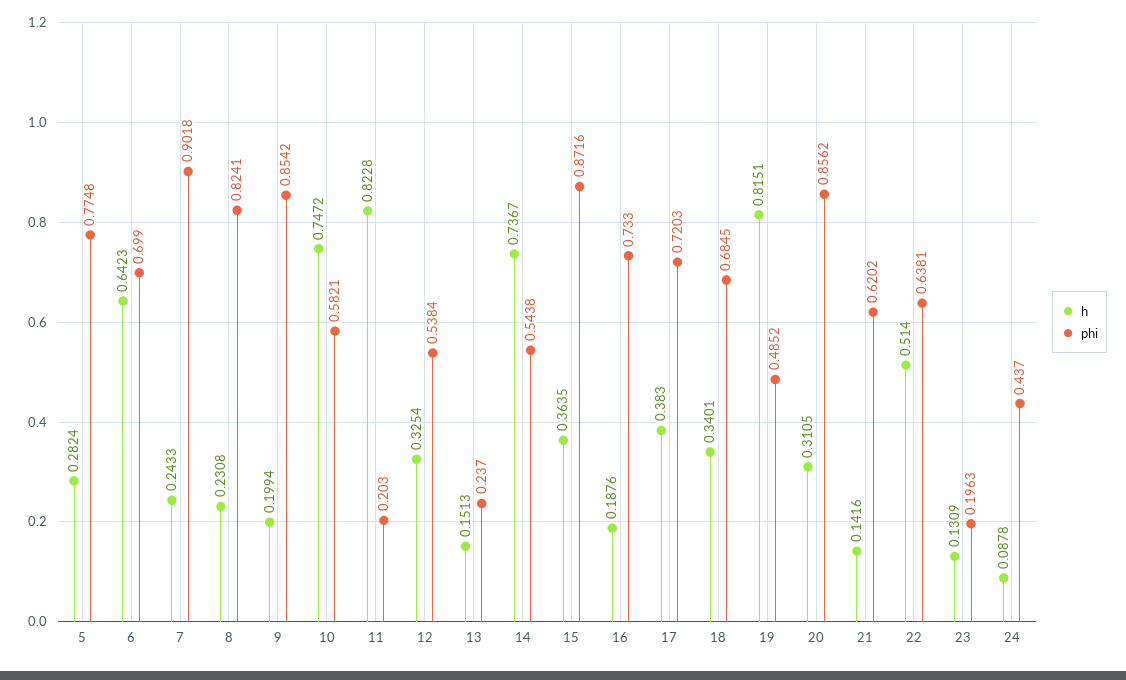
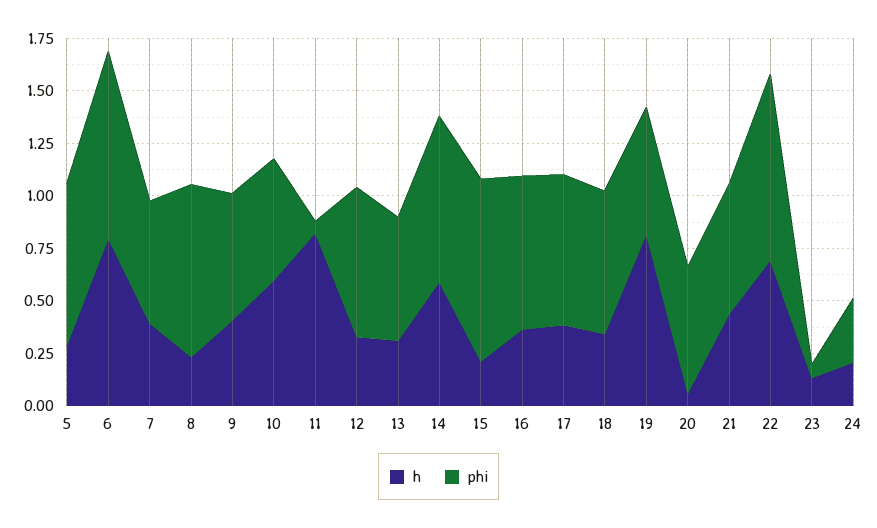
  {
    "h": {
      "5": 0.2824,
-     "6": 0.6423,
+     "6": 0.8,
-     "7": 0.2433,
+     "7": 0.4,
      "8": 0.2308,
-     "9": 0.1994,
+     "9": 0.4,
-     "10": 0.7472,
+     "10": 0.6,
      "11": 0.8228,
      "12": 0.3254,
-     "13": 0.1513,
+     "13": 0.3,
-     "14": 0.7367,
+     "14": 0.6,
-     "15": 0.3635,
+     "15": 0.2,
-     "16": 0.1876,
+     "16": 0.35,
      "17": 0.383,
      "18": 0.3401,
      "19": 0.8151,
-     "20": 0.3105,
+     "20": 0.05,
-     "21": 0.1416,
+     "21": 0.45,
-     "22": 0.514,
+     "22": 0.7,
      "23": 0.1309,
-     "24": 0.0878
+     "24": 0.2
    },
    "phi": {
      "5": 0.7748,
-     "6": 0.699,
+     "6": 0.9,
-     "7": 0.9018,
+     "7": 0.6,
      "8": 0.8241,
-     "9": 0.8542,
+     "9": 0.6,
      "10": 0.5821,
-     "11": 0.203,
+     "11": 0.05,
-     "12": 0.5384,
+     "12": 0.7,
-     "13": 0.237,
+     "13": 0.6,
-     "14": 0.5438,
+     "14": 0.8,
      "15": 0.8716,
      "16": 0.733,
      "17": 0.7203,
      "18": 0.6845,
-     "19": 0.4852,
+     "19": 0.6,
-     "20": 0.8562,
+     "20": 0.6,
      "21": 0.6202,
-     "22": 0.6381,
+     "22": 0.9,
-     "23": 0.1963,
+     "23": 0.05,
-     "24": 0.437
+     "24": 0.3
    }
  }

